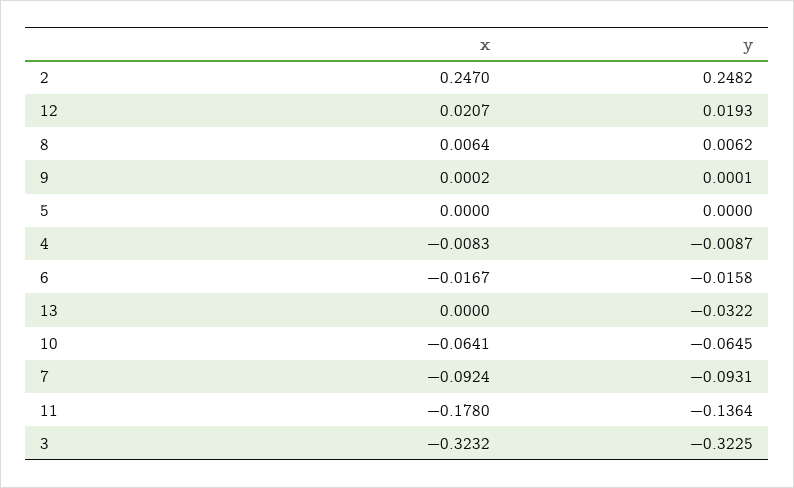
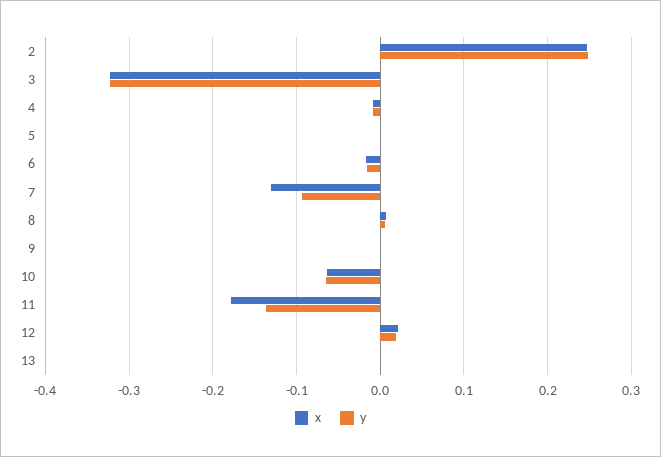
  {
    "x": {
      "2": 0.247,
      "12": 0.0207,
      "8": 0.0064,
      "9": 0.0002,
      "5": 0,
      "4": -0.0083,
      "6": -0.0167,
      "13": 0,
      "10": -0.0641,
-     "7": -0.0924,
+     "7": -0.13,
      "11": -0.178,
      "3": -0.3232
    },
    "y": {
      "2": 0.2482,
      "12": 0.0193,
      "8": 0.0062,
      "9": 0.0001,
      "5": 0,
      "4": -0.0087,
      "6": -0.0158,
-     "13": -0.0322,
+     "13": 0,
      "10": -0.0645,
      "7": -0.0931,
      "11": -0.1364,
      "3": -0.3225
    }
  }

